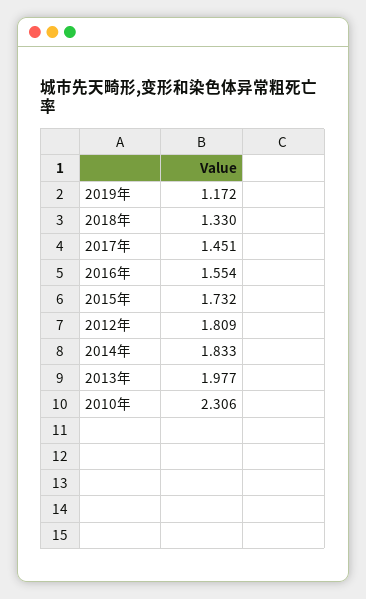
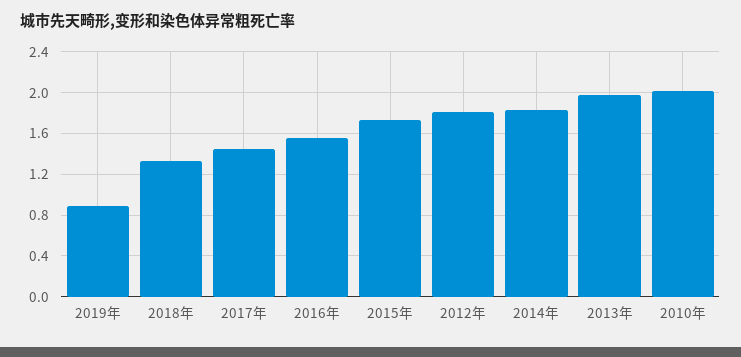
  {
-   "2019年": 1.172,
+   "2019年": 0.9,
    "2018年": 1.33,
    "2017年": 1.451,
    "2016年": 1.554,
    "2015年": 1.732,
    "2012年": 1.809,
    "2014年": 1.833,
    "2013年": 1.977,
-   "2010年": 2.306
+   "2010年": 2
  }

